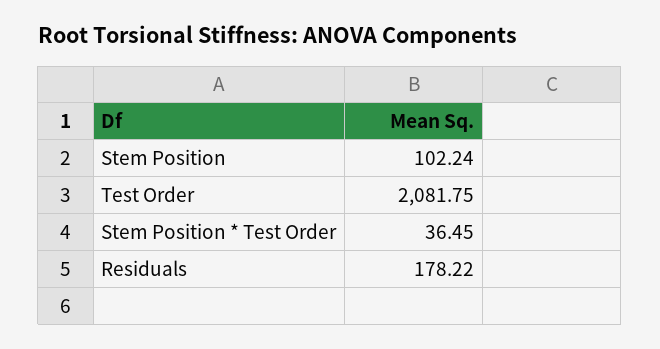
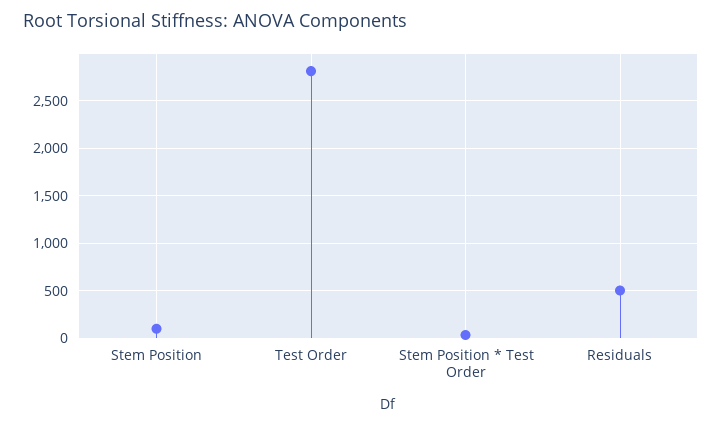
  {
    "Stem Position": 102.24,
-   "Test Order": 2081.75,
+   "Test Order": 2800,
    "Stem Position * Test Order": 36.45,
-   "Residuals": 178.22
+   "Residuals": 500
  }

